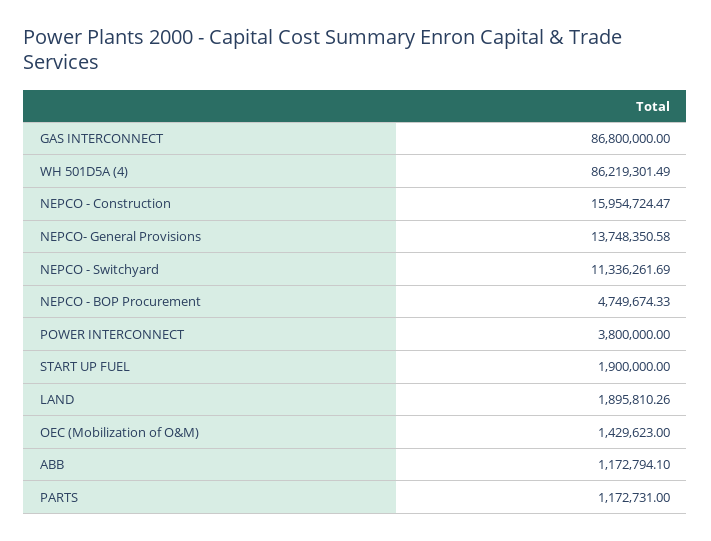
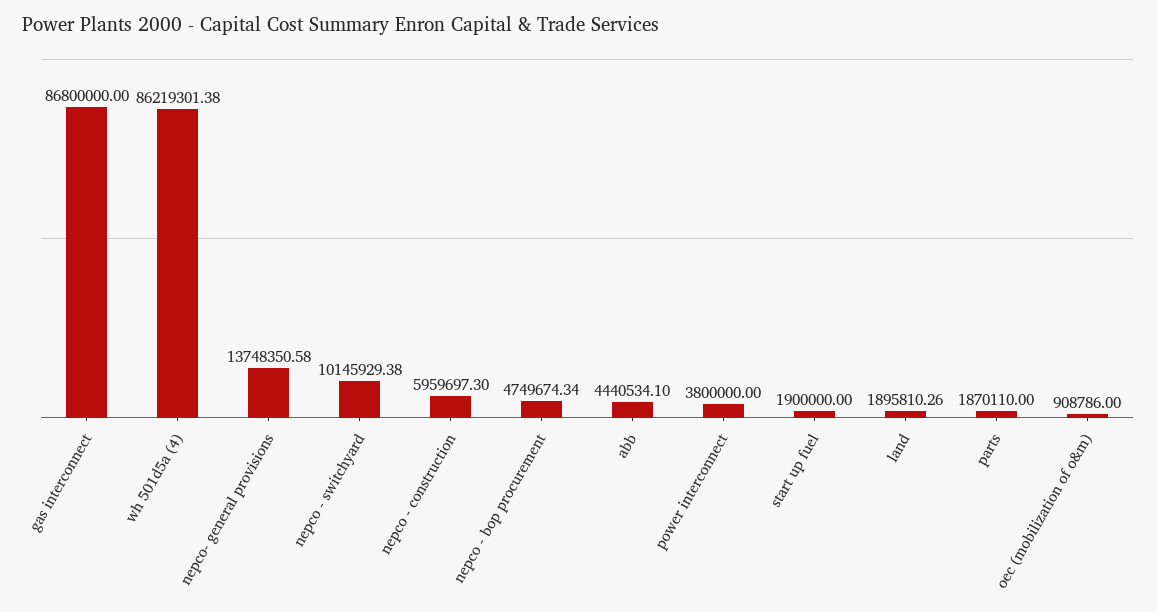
  {
    "GAS INTERCONNECT": 86800000,
-   "WH 501D5A (4)": 86219301.49,
+   "WH 501D5A (4)": 86219301.38,
-   "NEPCO - Construction": 15954724.47,
+   "NEPCO - Construction": 5959697.3,
    "NEPCO- General Provisions": 13748350.58,
-   "NEPCO - Switchyard": 11336261.69,
+   "NEPCO - Switchyard": 10145929.38,
-   "NEPCO - BOP Procurement": 4749674.33,
+   "NEPCO - BOP Procurement": 4749674.34,
    "POWER INTERCONNECT": 3800000,
    "START UP FUEL": 1900000,
    "LAND": 1895810.26,
-   "OEC (Mobilization of O&M)": 1429623,
+   "OEC (Mobilization of O&M)": 908786,
-   "ABB": 1172794.1,
+   "ABB": 4440534.1,
-   "PARTS": 1172731
+   "PARTS": 1870110
  }

